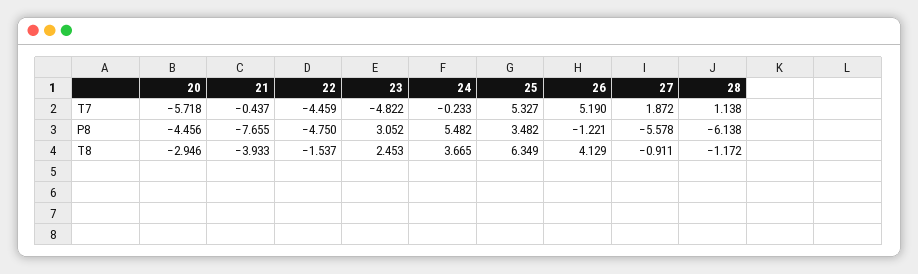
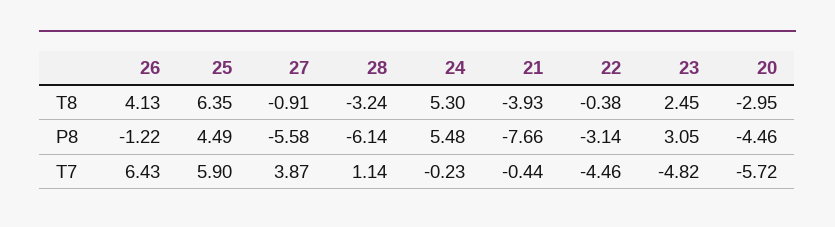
  {
    "20": {
      "T7": -5.718,
      "P8": -4.456,
      "T8": -2.946
    },
    "21": {
      "T7": -0.437,
      "P8": -7.655,
      "T8": -3.933
    },
    "22": {
      "T7": -4.459,
-     "P8": -4.75,
+     "P8": -3.14,
-     "T8": -1.537
+     "T8": -0.38
    },
    "23": {
      "T7": -4.822,
      "P8": 3.052,
      "T8": 2.453
    },
    "24": {
      "T7": -0.233,
      "P8": 5.482,
-     "T8": 3.665
+     "T8": 5.3
    },
    "25": {
-     "T7": 5.327,
+     "T7": 5.9,
-     "P8": 3.482,
+     "P8": 4.49,
      "T8": 6.349
    },
    "26": {
-     "T7": 5.19,
+     "T7": 6.43,
      "P8": -1.221,
      "T8": 4.129
    },
    "27": {
-     "T7": 1.872,
+     "T7": 3.87,
      "P8": -5.578,
      "T8": -0.911
    },
    "28": {
      "T7": 1.138,
      "P8": -6.138,
-     "T8": -1.172
+     "T8": -3.24
    }
  }

